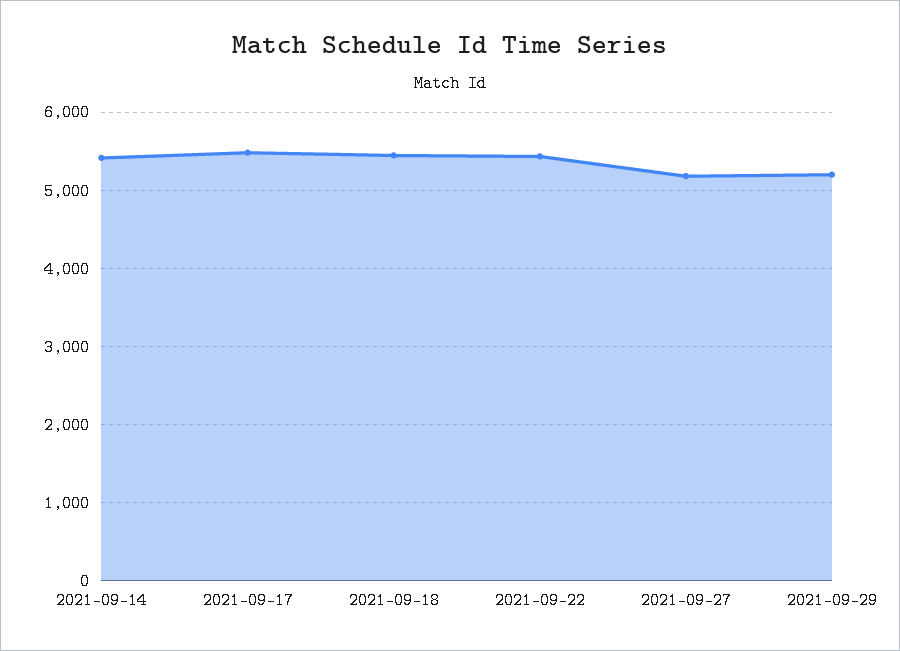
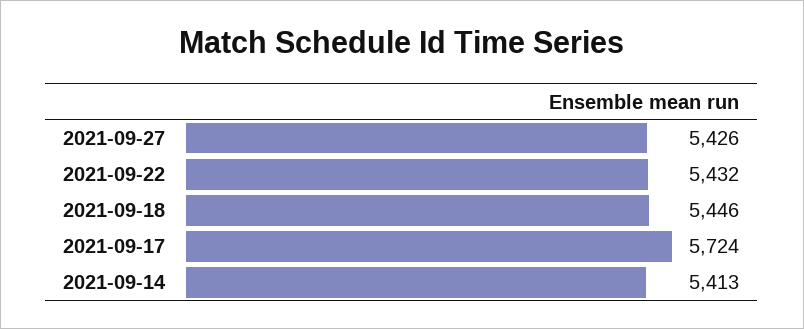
  {
    "2021-09-14": 5413,
-   "2021-09-17": 5500,
+   "2021-09-17": 5724,
    "2021-09-18": 5446,
    "2021-09-22": 5432,
-   "2021-09-27": 5200,
+   "2021-09-27": 5426
-   "2021-09-29": 5200
  }

